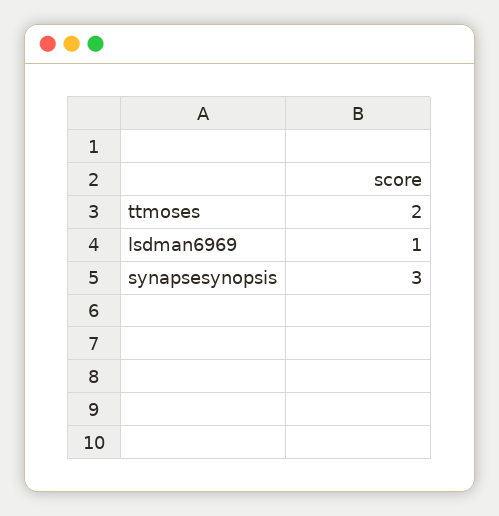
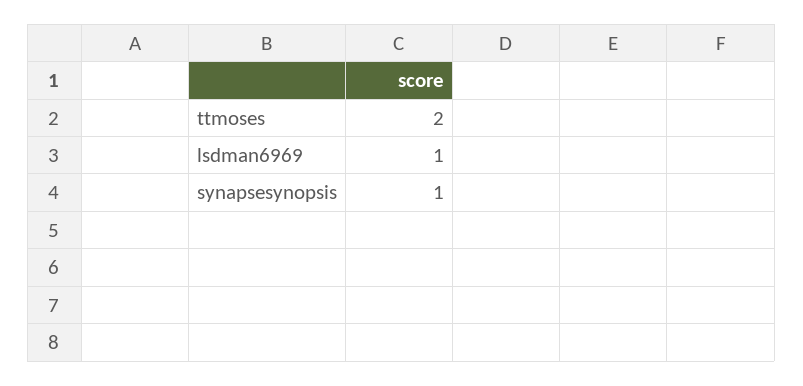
  {
    "ttmoses": 2,
    "lsdman6969": 1,
-   "synapsesynopsis": 3
+   "synapsesynopsis": 1
  }

